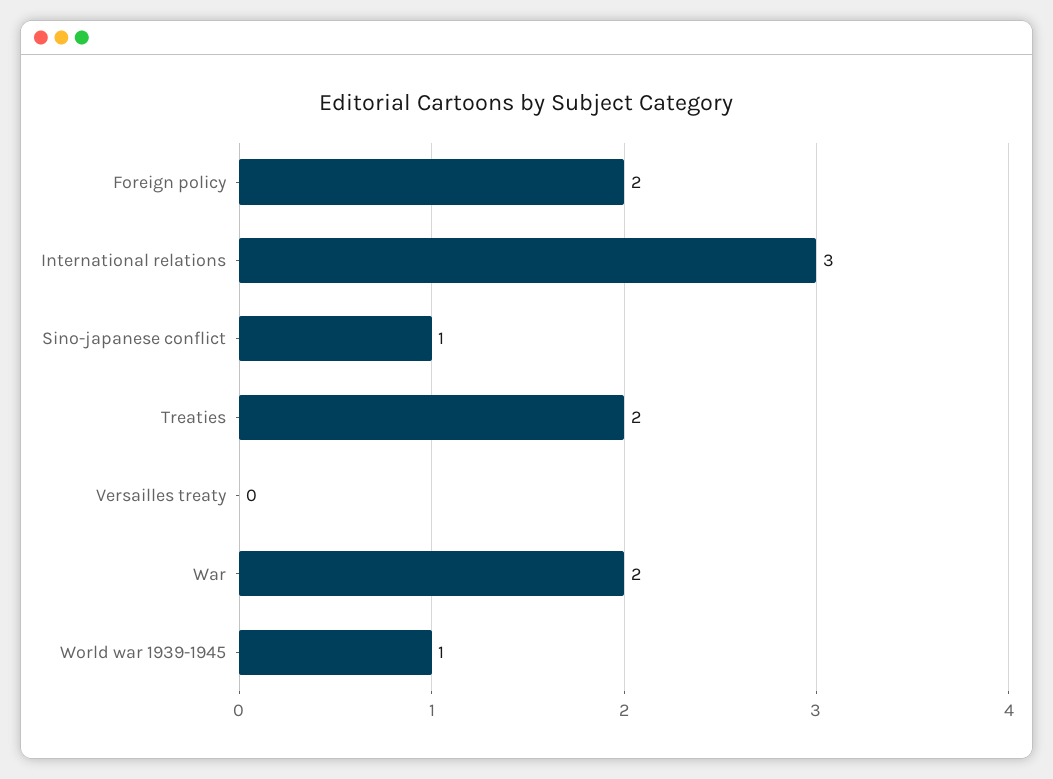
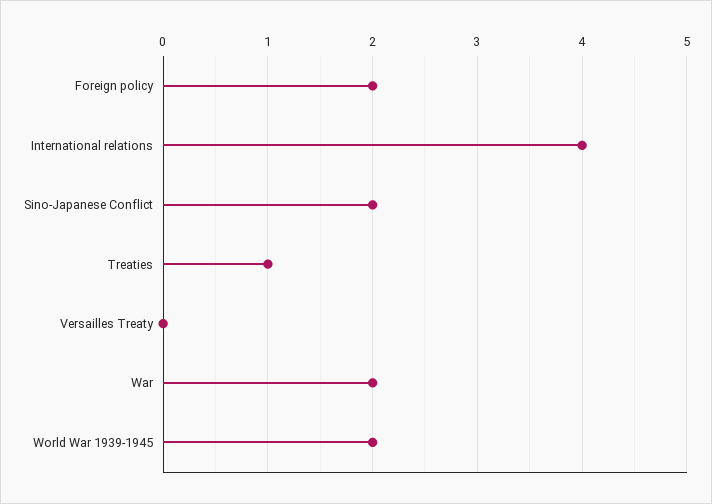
  {
    "Foreign policy": 2,
-   "International relations": 3,
+   "International relations": 4,
-   "Sino-japanese conflict": 1,
+   "Sino-japanese conflict": 2,
-   "Treaties": 2,
+   "Treaties": 1,
    "Versailles treaty": 0,
    "War": 2,
-   "World war 1939-1945": 1
+   "World war 1939-1945": 2
  }

